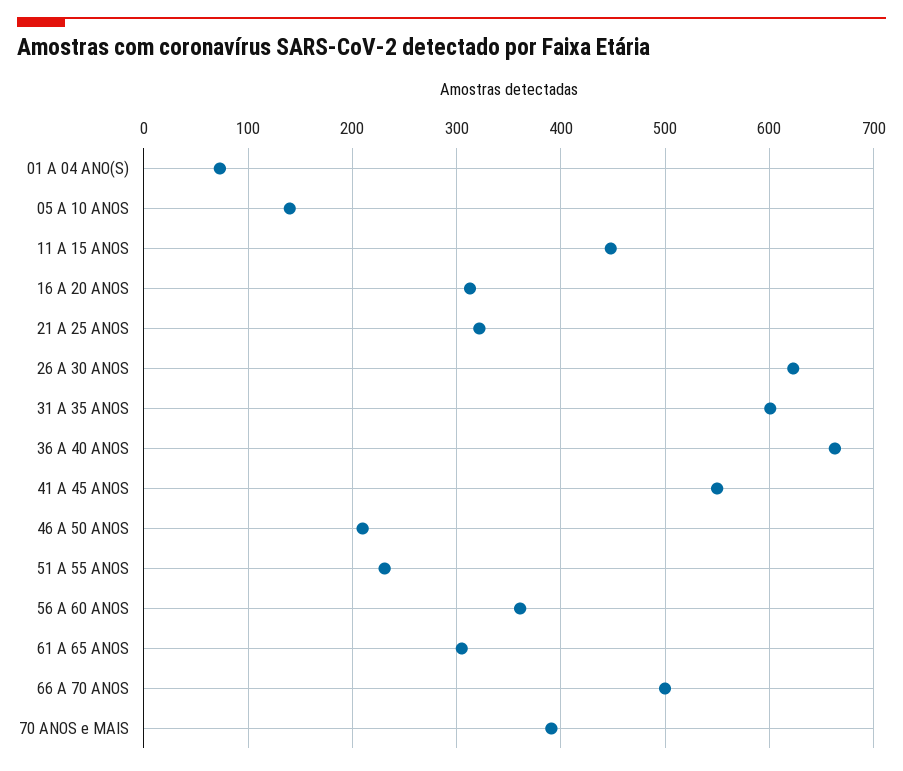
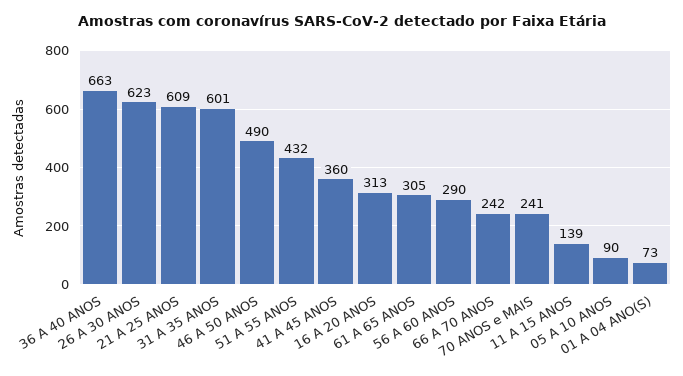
  {
    "01 A 04 ANO(S)": 73,
-   "05 A 10 ANOS": 140,
+   "05 A 10 ANOS": 90,
-   "11 A 15 ANOS": 450,
+   "11 A 15 ANOS": 139,
    "16 A 20 ANOS": 313,
-   "21 A 25 ANOS": 320,
+   "21 A 25 ANOS": 609,
    "26 A 30 ANOS": 623,
    "31 A 35 ANOS": 601,
    "36 A 40 ANOS": 663,
-   "41 A 45 ANOS": 550,
+   "41 A 45 ANOS": 360,
-   "46 A 50 ANOS": 210,
+   "46 A 50 ANOS": 490,
-   "51 A 55 ANOS": 230,
+   "51 A 55 ANOS": 432,
-   "56 A 60 ANOS": 360,
+   "56 A 60 ANOS": 290,
    "61 A 65 ANOS": 305,
-   "66 A 70 ANOS": 500,
+   "66 A 70 ANOS": 242,
-   "70 ANOS e MAIS": 390
+   "70 ANOS e MAIS": 241
  }

